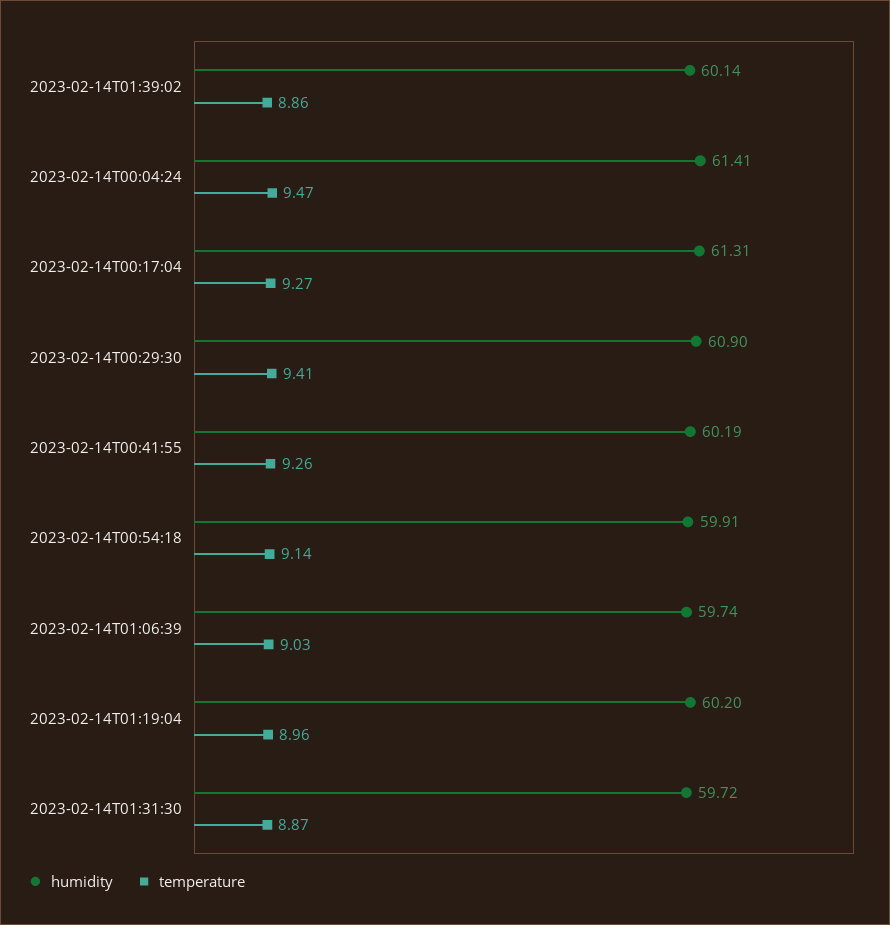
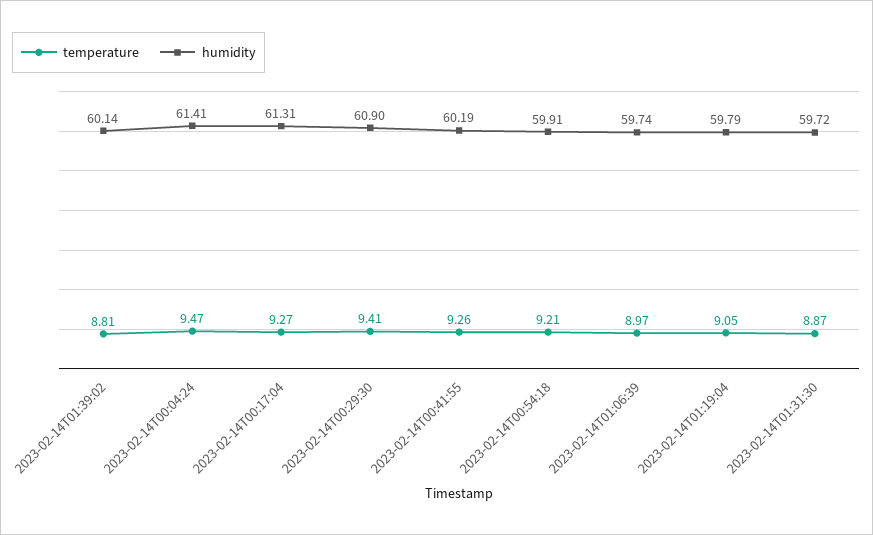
  {
    "humidity": {
      "2023-02-14T01:39:02": 60.14,
      "2023-02-14T00:04:24": 61.41,
      "2023-02-14T00:17:04": 61.31,
      "2023-02-14T00:29:30": 60.9,
      "2023-02-14T00:41:55": 60.19,
      "2023-02-14T00:54:18": 59.91,
      "2023-02-14T01:06:39": 59.74,
-     "2023-02-14T01:19:04": 60.2,
+     "2023-02-14T01:19:04": 59.79,
      "2023-02-14T01:31:30": 59.72
    },
    "temperature": {
-     "2023-02-14T01:39:02": 8.86,
+     "2023-02-14T01:39:02": 8.81,
      "2023-02-14T00:04:24": 9.47,
      "2023-02-14T00:17:04": 9.27,
      "2023-02-14T00:29:30": 9.41,
      "2023-02-14T00:41:55": 9.26,
-     "2023-02-14T00:54:18": 9.14,
+     "2023-02-14T00:54:18": 9.21,
-     "2023-02-14T01:06:39": 9.03,
+     "2023-02-14T01:06:39": 8.97,
-     "2023-02-14T01:19:04": 8.96,
+     "2023-02-14T01:19:04": 9.05,
      "2023-02-14T01:31:30": 8.87
    }
  }

